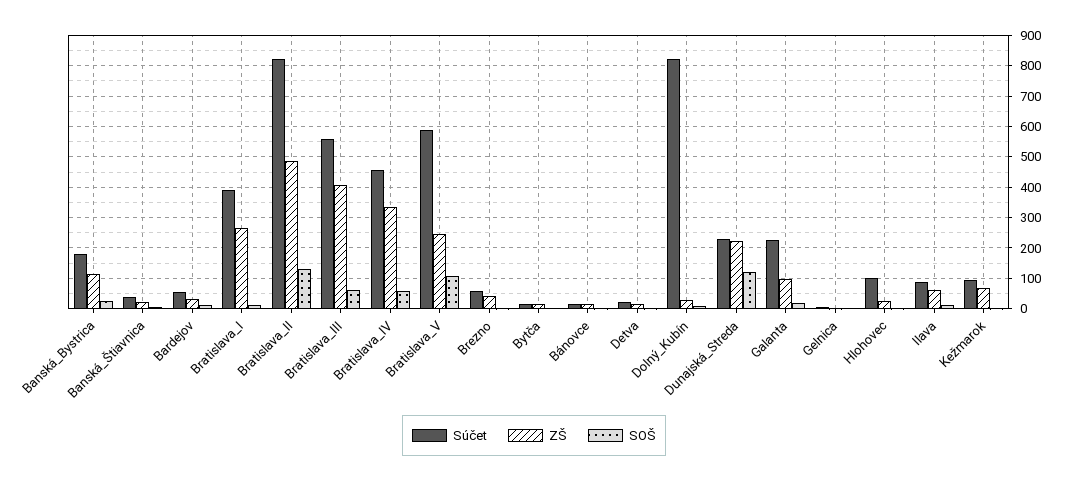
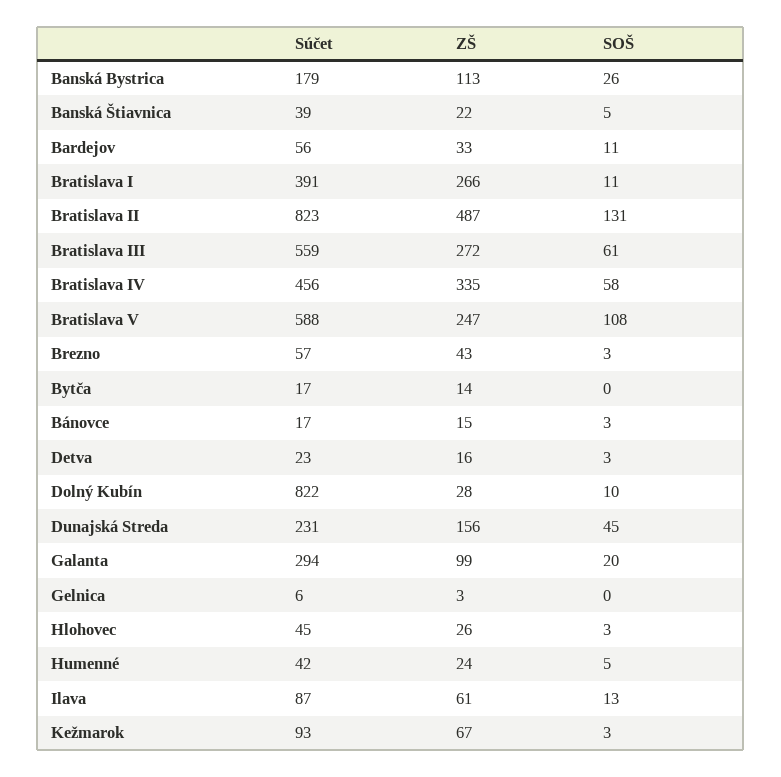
  {
    "Súčet": {
      "Banská_Bystrica": 179,
      "Banská_Štiavnica": 39,
      "Bardejov": 56,
      "Bratislava_I": 391,
      "Bratislava_II": 823,
      "Bratislava_III": 559,
      "Bratislava_IV": 456,
      "Bratislava_V": 588,
      "Brezno": 57,
      "Bytča": 17,
      "Bánovce": 17,
      "Detva": 23,
      "Dolný_Kubín": 822,
      "Dunajská_Streda": 231,
-     "Galanta": 220,
+     "Galanta": 294,
      "Gelnica": 6,
-     "Hlohovec": 100,
+     "Hlohovec": 45,
      "Ilava": 87,
-     "Kežmarok": 93
+     "Kežmarok": 93,
+     "Humenné": 42
    },
    "ZŠ": {
      "Banská_Bystrica": 113,
      "Banská_Štiavnica": 22,
      "Bardejov": 33,
      "Bratislava_I": 266,
      "Bratislava_II": 487,
-     "Bratislava_III": 400,
+     "Bratislava_III": 272,
      "Bratislava_IV": 335,
      "Bratislava_V": 247,
      "Brezno": 43,
      "Bytča": 14,
      "Bánovce": 15,
      "Detva": 16,
      "Dolný_Kubín": 28,
-     "Dunajská_Streda": 220,
+     "Dunajská_Streda": 156,
      "Galanta": 99,
      "Gelnica": 3,
      "Hlohovec": 26,
      "Ilava": 61,
-     "Kežmarok": 67
+     "Kežmarok": 67,
+     "Humenné": 24
    },
    "SOŠ": {
      "Banská_Bystrica": 26,
      "Banská_Štiavnica": 5,
      "Bardejov": 11,
      "Bratislava_I": 11,
      "Bratislava_II": 131,
      "Bratislava_III": 61,
      "Bratislava_IV": 58,
      "Bratislava_V": 108,
      "Brezno": 3,
      "Bytča": 0,
      "Bánovce": 3,
      "Detva": 3,
      "Dolný_Kubín": 10,
-     "Dunajská_Streda": 120,
+     "Dunajská_Streda": 45,
      "Galanta": 20,
      "Gelnica": 0,
      "Hlohovec": 3,
      "Ilava": 13,
-     "Kežmarok": 3
+     "Kežmarok": 3,
+     "Humenné": 5
    }
  }

